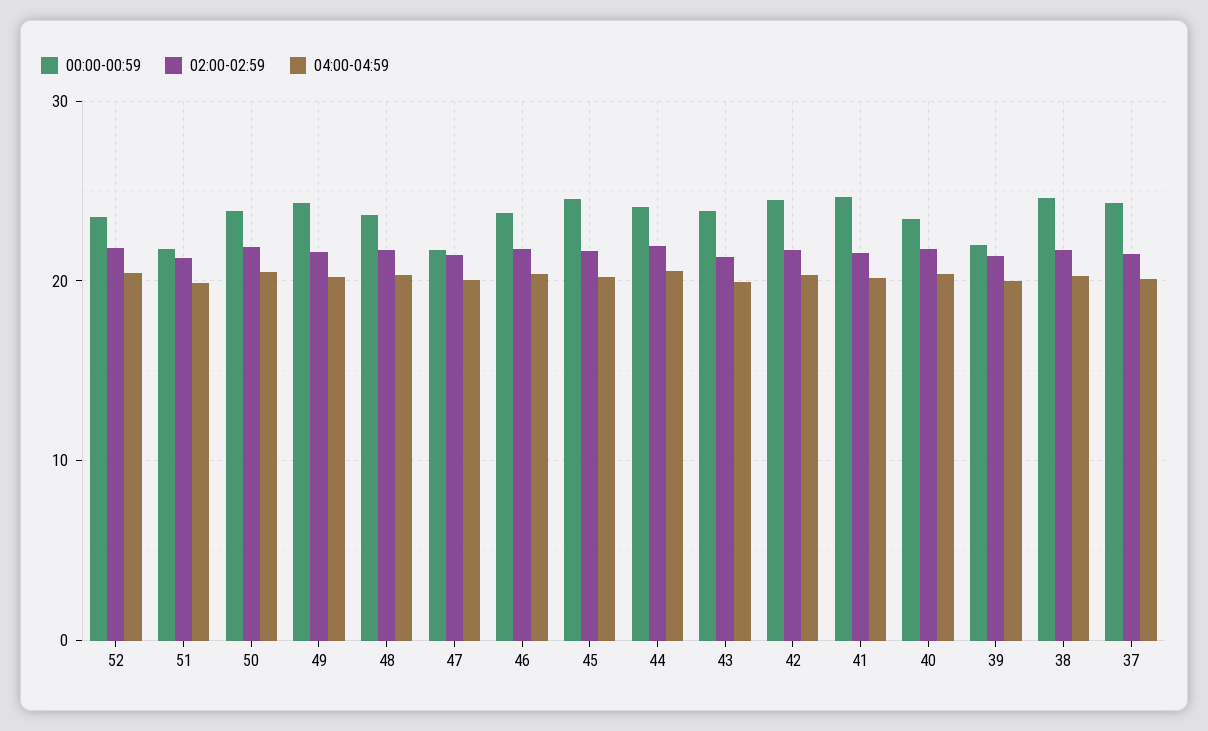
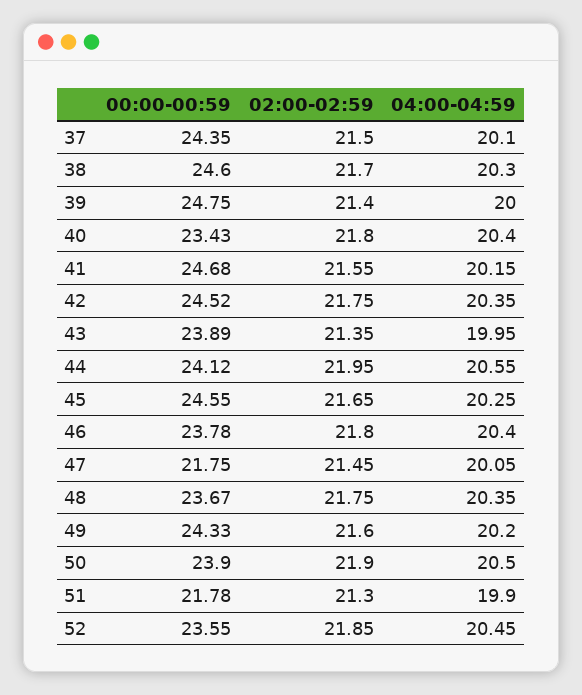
  {
    "00:00-00:59": {
      "52": 23.55,
      "51": 21.78,
      "50": 23.9,
      "49": 24.33,
      "48": 23.67,
      "47": 21.75,
      "46": 23.78,
      "45": 24.55,
      "44": 24.12,
      "43": 23.89,
      "42": 24.52,
      "41": 24.68,
      "40": 23.43,
-     "39": 22,
+     "39": 24.75,
      "38": 24.6,
      "37": 24.35
    },
    "02:00-02:59": {
      "52": 21.85,
      "51": 21.3,
      "50": 21.9,
      "49": 21.6,
      "48": 21.75,
      "47": 21.45,
      "46": 21.8,
      "45": 21.65,
      "44": 21.95,
      "43": 21.35,
      "42": 21.75,
      "41": 21.55,
      "40": 21.8,
      "39": 21.4,
      "38": 21.7,
      "37": 21.5
    },
    "04:00-04:59": {
      "52": 20.45,
      "51": 19.9,
      "50": 20.5,
      "49": 20.2,
      "48": 20.35,
      "47": 20.05,
      "46": 20.4,
      "45": 20.25,
      "44": 20.55,
      "43": 19.95,
      "42": 20.35,
      "41": 20.15,
      "40": 20.4,
      "39": 20,
      "38": 20.3,
      "37": 20.1
    }
  }

